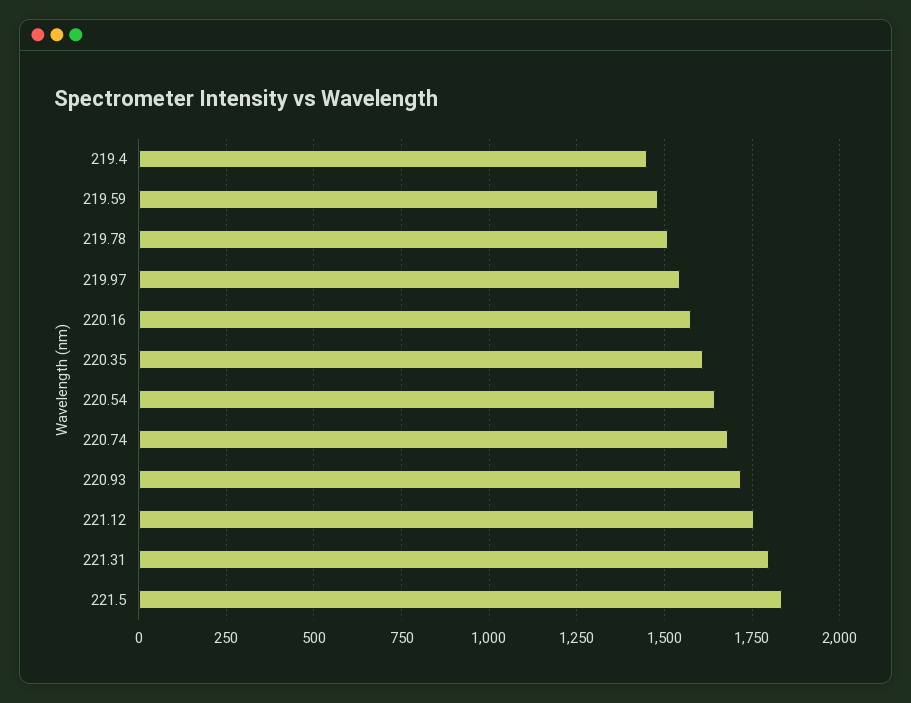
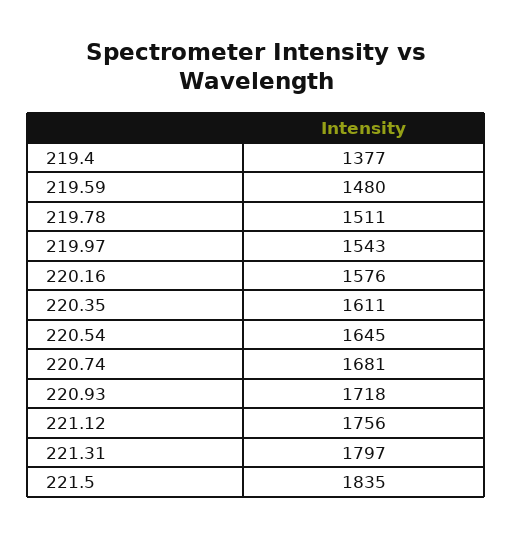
  {
-   "219.4": 1450,
+   "219.4": 1377,
    "219.59": 1480,
    "219.78": 1511,
    "219.97": 1543,
    "220.16": 1576,
    "220.35": 1611,
    "220.54": 1645,
    "220.74": 1681,
    "220.93": 1718,
    "221.12": 1756,
    "221.31": 1797,
    "221.5": 1835
  }

